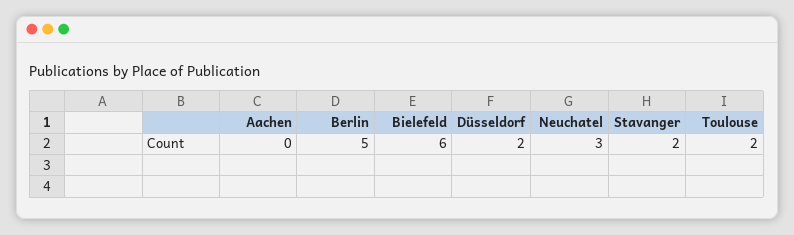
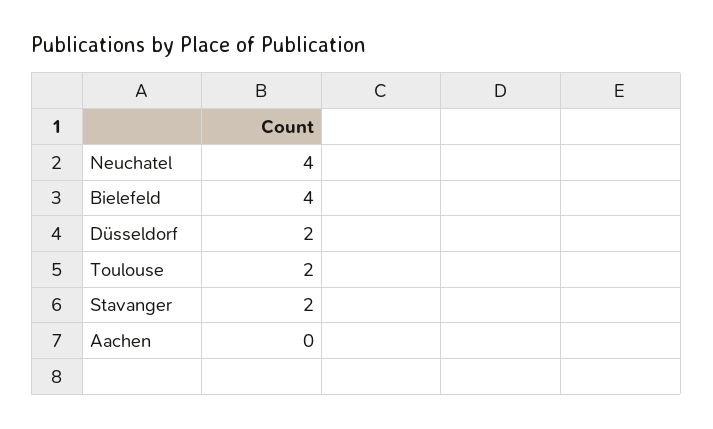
  {
    "Aachen": 0,
-   "Berlin": 5,
-   "Bielefeld": 6,
+   "Bielefeld": 4,
    "Düsseldorf": 2,
-   "Neuchatel": 3,
+   "Neuchatel": 4,
    "Stavanger": 2,
    "Toulouse": 2
  }

